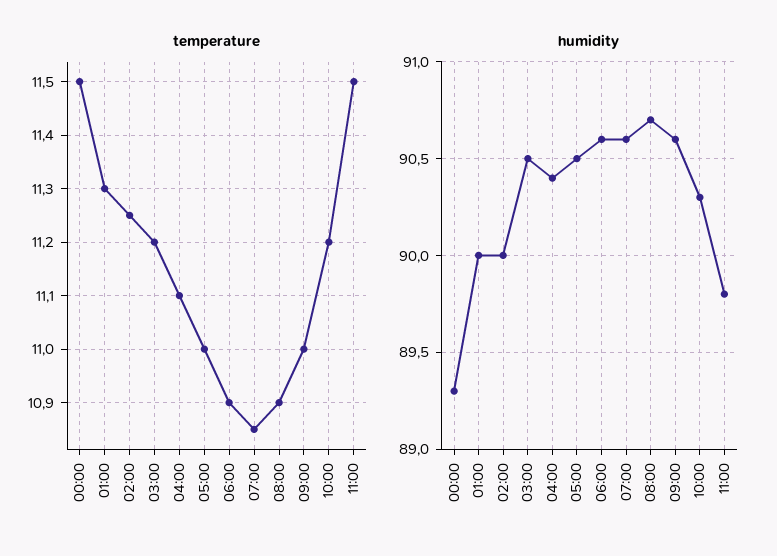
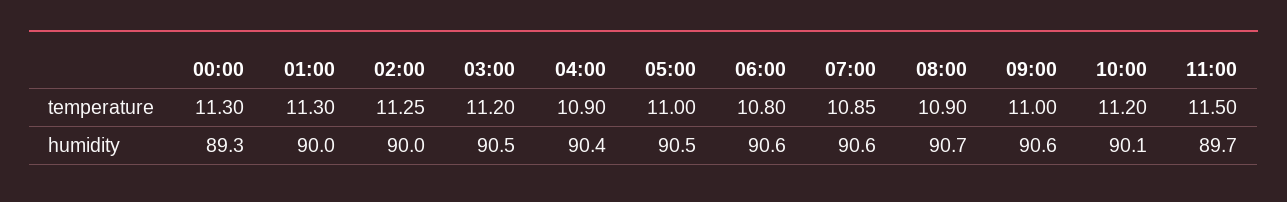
  {
    "temperature": {
-     "00:00": 11.5,
+     "00:00": 11.3,
      "01:00": 11.3,
      "02:00": 11.25,
      "03:00": 11.2,
-     "04:00": 11.1,
+     "04:00": 10.9,
      "05:00": 11,
-     "06:00": 10.9,
+     "06:00": 10.8,
      "07:00": 10.85,
      "08:00": 10.9,
      "09:00": 11,
      "10:00": 11.2,
      "11:00": 11.5
    },
    "humidity": {
      "00:00": 89.3,
      "01:00": 90,
      "02:00": 90,
      "03:00": 90.5,
      "04:00": 90.4,
      "05:00": 90.5,
      "06:00": 90.6,
      "07:00": 90.6,
      "08:00": 90.7,
      "09:00": 90.6,
-     "10:00": 90.3,
+     "10:00": 90.1,
-     "11:00": 89.8
+     "11:00": 89.7
    }
  }

